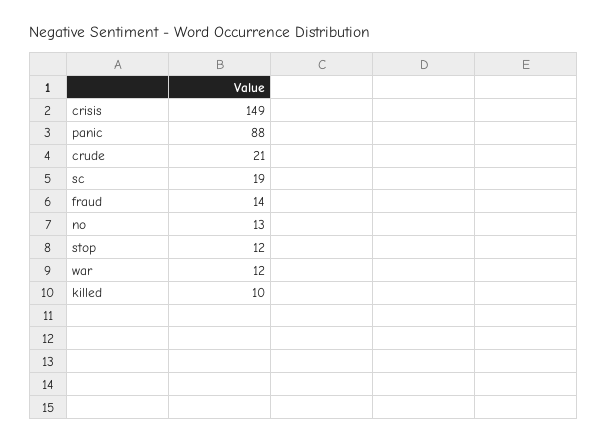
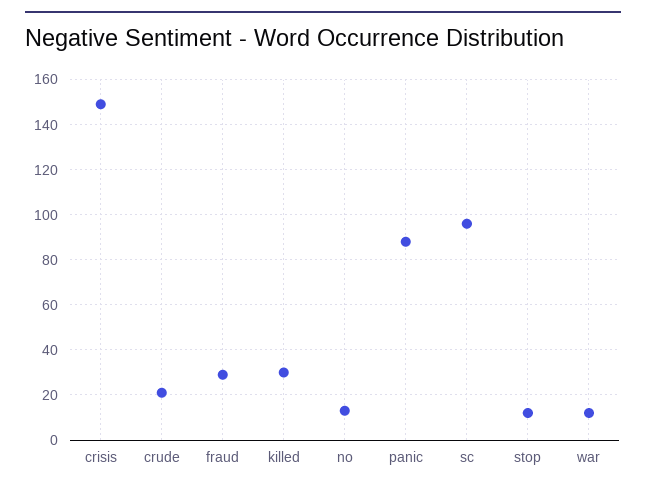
  {
    "crisis": 149,
    "panic": 88,
    "crude": 21,
-   "sc": 19,
+   "sc": 95,
-   "fraud": 14,
+   "fraud": 30,
    "no": 13,
    "stop": 12,
    "war": 12,
-   "killed": 10
+   "killed": 30
  }

